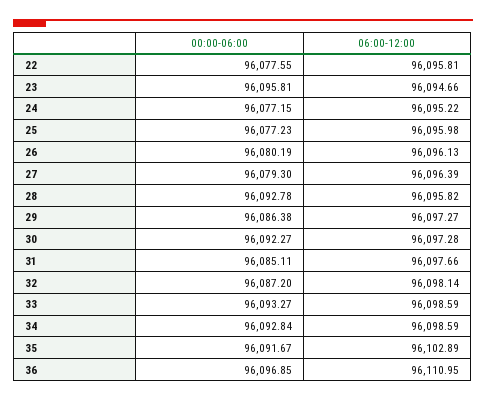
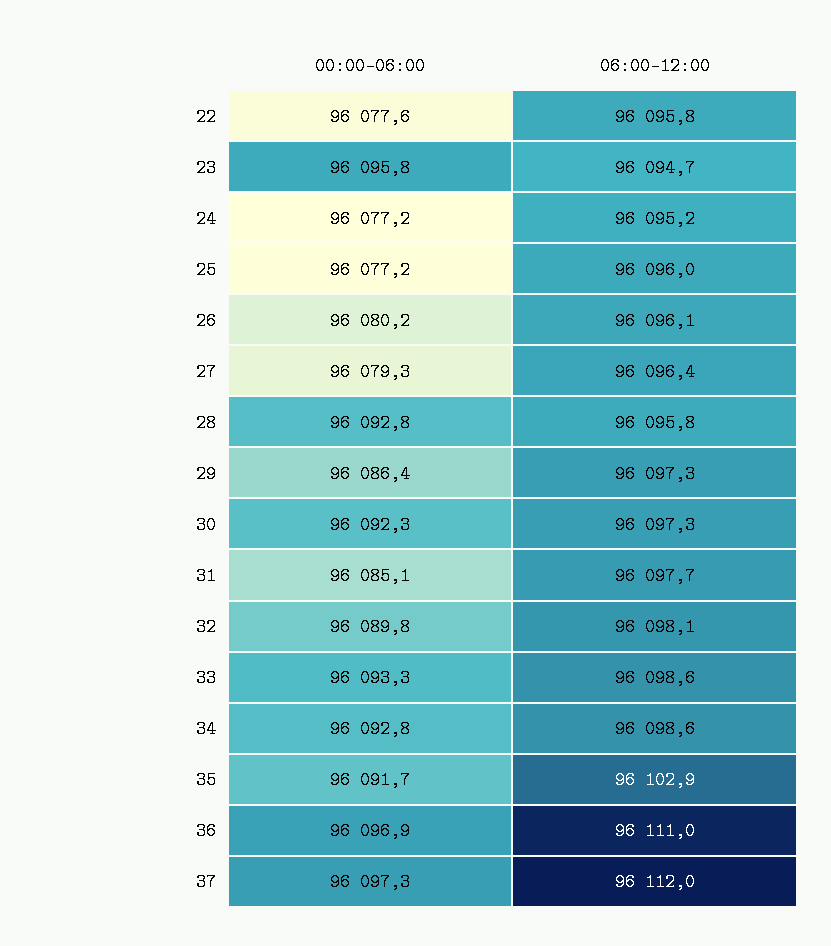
  {
    "00:00-06:00": {
      "22": 96077.55,
      "23": 96095.81,
      "24": 96077.15,
      "25": 96077.23,
      "26": 96080.19,
      "27": 96079.3,
      "28": 96092.78,
      "29": 96086.38,
      "30": 96092.27,
      "31": 96085.11,
-     "32": 96087.2,
+     "32": 96089.8,
      "33": 96093.27,
      "34": 96092.84,
      "35": 96091.67,
-     "36": 96096.85
+     "36": 96096.85,
+     "37": 96097.3
    },
    "06:00-12:00": {
      "22": 96095.81,
      "23": 96094.66,
      "24": 96095.22,
      "25": 96095.98,
      "26": 96096.13,
      "27": 96096.39,
      "28": 96095.82,
      "29": 96097.27,
      "30": 96097.28,
      "31": 96097.66,
      "32": 96098.14,
      "33": 96098.59,
      "34": 96098.59,
      "35": 96102.89,
-     "36": 96110.95
+     "36": 96110.95,
+     "37": 96112
    }
  }

